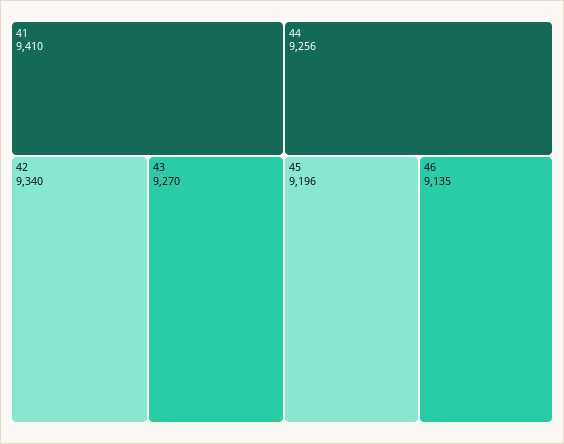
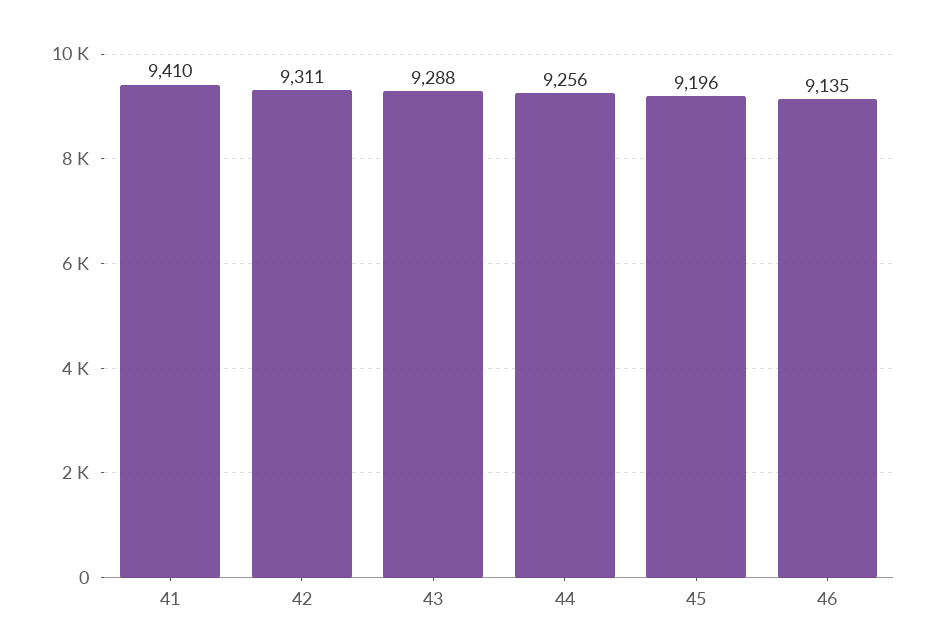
  {
    "41": 9410,
-   "42": 9340,
+   "42": 9311,
-   "43": 9270,
+   "43": 9288,
    "44": 9256,
    "45": 9196,
    "46": 9135
  }

